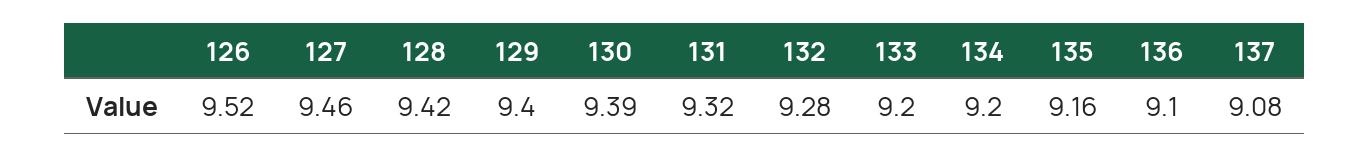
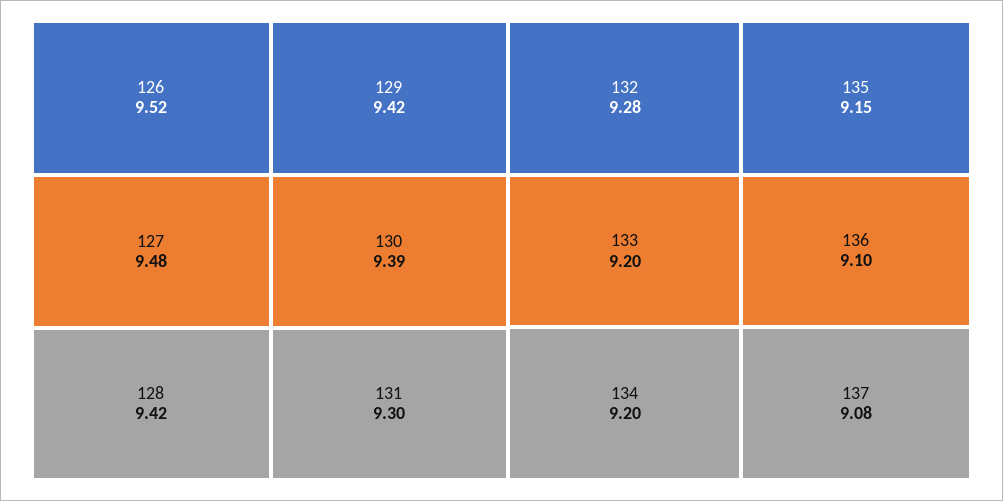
  {
    "126": 9.52,
-   "127": 9.46,
+   "127": 9.48,
    "128": 9.42,
-   "129": 9.4,
+   "129": 9.42,
    "130": 9.39,
-   "131": 9.32,
+   "131": 9.3,
    "132": 9.28,
    "133": 9.2,
    "134": 9.2,
-   "135": 9.16,
+   "135": 9.15,
    "136": 9.1,
    "137": 9.08
  }

